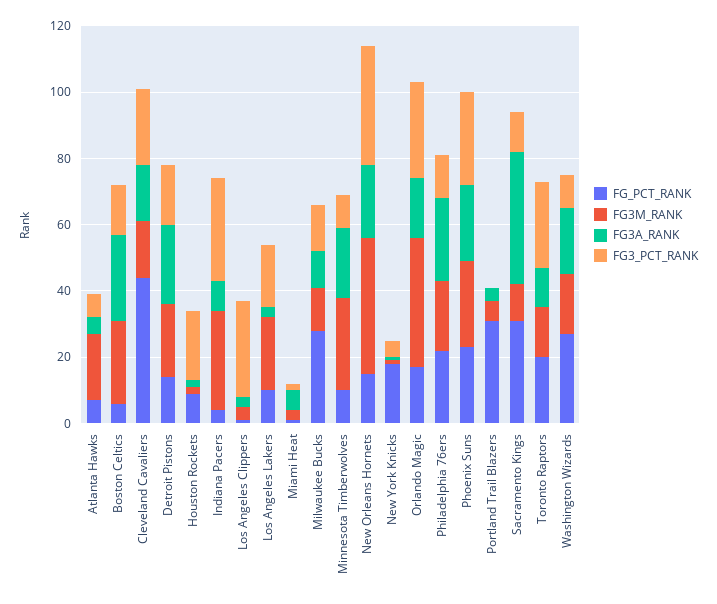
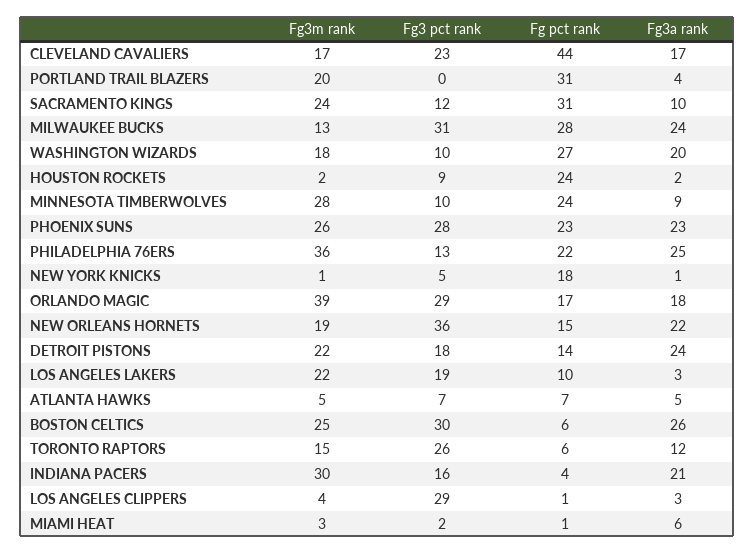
  {
    "FG_PCT_RANK": {
      "Atlanta Hawks": 7,
      "Boston Celtics": 6,
      "Cleveland Cavaliers": 44,
      "Detroit Pistons": 14,
-     "Houston Rockets": 10,
+     "Houston Rockets": 24,
      "Indiana Pacers": 4,
      "Los Angeles Clippers": 1,
      "Los Angeles Lakers": 10,
      "Miami Heat": 1,
      "Milwaukee Bucks": 28,
-     "Minnesota Timberwolves": 10,
+     "Minnesota Timberwolves": 24,
      "New Orleans Hornets": 15,
      "New York Knicks": 18,
      "Orlando Magic": 17,
      "Philadelphia 76ers": 22,
      "Phoenix Suns": 23,
      "Portland Trail Blazers": 31,
      "Sacramento Kings": 31,
-     "Toronto Raptors": 20,
+     "Toronto Raptors": 6,
      "Washington Wizards": 27
    },
    "FG3M_RANK": {
-     "Atlanta Hawks": 20,
+     "Atlanta Hawks": 5,
      "Boston Celtics": 25,
      "Cleveland Cavaliers": 17,
      "Detroit Pistons": 22,
      "Houston Rockets": 2,
      "Indiana Pacers": 30,
      "Los Angeles Clippers": 4,
      "Los Angeles Lakers": 22,
      "Miami Heat": 3,
      "Milwaukee Bucks": 13,
      "Minnesota Timberwolves": 28,
-     "New Orleans Hornets": 40,
+     "New Orleans Hornets": 19,
      "New York Knicks": 1,
      "Orlando Magic": 39,
-     "Philadelphia 76ers": 20,
+     "Philadelphia 76ers": 36,
      "Phoenix Suns": 26,
-     "Portland Trail Blazers": 5,
+     "Portland Trail Blazers": 20,
-     "Sacramento Kings": 10,
+     "Sacramento Kings": 24,
      "Toronto Raptors": 15,
      "Washington Wizards": 18
    },
    "FG3A_RANK": {
      "Atlanta Hawks": 5,
      "Boston Celtics": 26,
      "Cleveland Cavaliers": 17,
      "Detroit Pistons": 24,
      "Houston Rockets": 2,
-     "Indiana Pacers": 10,
+     "Indiana Pacers": 21,
      "Los Angeles Clippers": 3,
      "Los Angeles Lakers": 3,
      "Miami Heat": 6,
-     "Milwaukee Bucks": 10,
+     "Milwaukee Bucks": 24,
-     "Minnesota Timberwolves": 20,
+     "Minnesota Timberwolves": 9,
      "New Orleans Hornets": 22,
      "New York Knicks": 1,
      "Orlando Magic": 18,
      "Philadelphia 76ers": 25,
      "Phoenix Suns": 23,
      "Portland Trail Blazers": 4,
-     "Sacramento Kings": 40,
+     "Sacramento Kings": 10,
      "Toronto Raptors": 12,
      "Washington Wizards": 20
    },
    "FG3_PCT_RANK": {
      "Atlanta Hawks": 7,
-     "Boston Celtics": 15,
+     "Boston Celtics": 30,
      "Cleveland Cavaliers": 23,
      "Detroit Pistons": 18,
-     "Houston Rockets": 20,
+     "Houston Rockets": 9,
-     "Indiana Pacers": 30,
+     "Indiana Pacers": 16,
      "Los Angeles Clippers": 29,
      "Los Angeles Lakers": 19,
      "Miami Heat": 2,
-     "Milwaukee Bucks": 15,
+     "Milwaukee Bucks": 31,
      "Minnesota Timberwolves": 10,
      "New Orleans Hornets": 36,
      "New York Knicks": 5,
      "Orlando Magic": 29,
      "Philadelphia 76ers": 13,
      "Phoenix Suns": 28,
      "Portland Trail Blazers": 0,
      "Sacramento Kings": 12,
      "Toronto Raptors": 26,
      "Washington Wizards": 10
    }
  }

